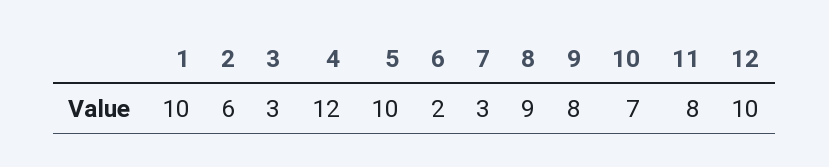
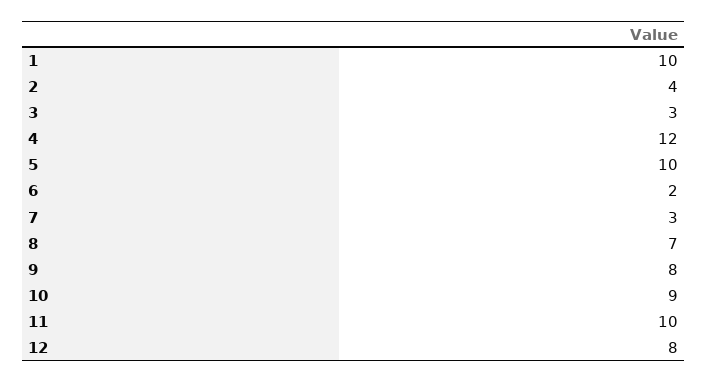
  {
    "1": 10,
-   "2": 6,
+   "2": 4,
    "3": 3,
    "4": 12,
    "5": 10,
    "6": 2,
    "7": 3,
-   "8": 9,
+   "8": 7,
    "9": 8,
-   "10": 7,
+   "10": 9,
-   "11": 8,
+   "11": 10,
-   "12": 10
+   "12": 8
  }

